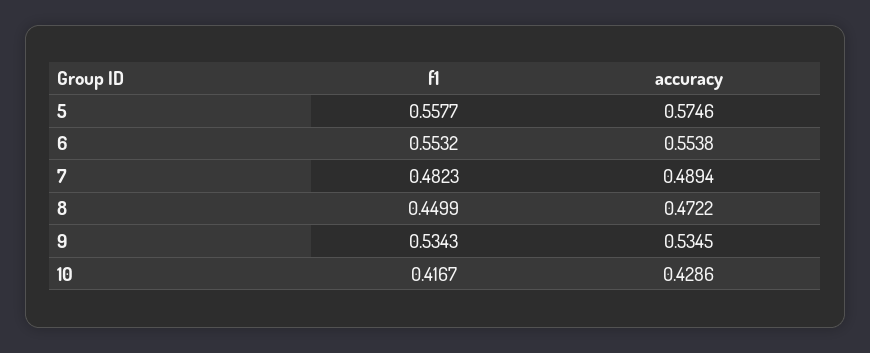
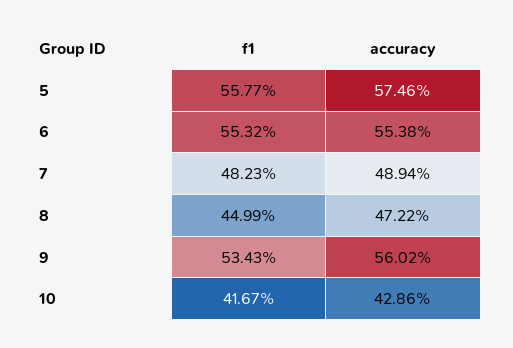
  {
    "f1": {
      "5": 0.5577,
      "6": 0.5532,
      "7": 0.4823,
      "8": 0.4499,
      "9": 0.5343,
      "10": 0.4167
    },
    "accuracy": {
      "5": 0.5746,
      "6": 0.5538,
      "7": 0.4894,
      "8": 0.4722,
-     "9": 0.5345,
+     "9": 0.5602,
      "10": 0.4286
    }
  }

